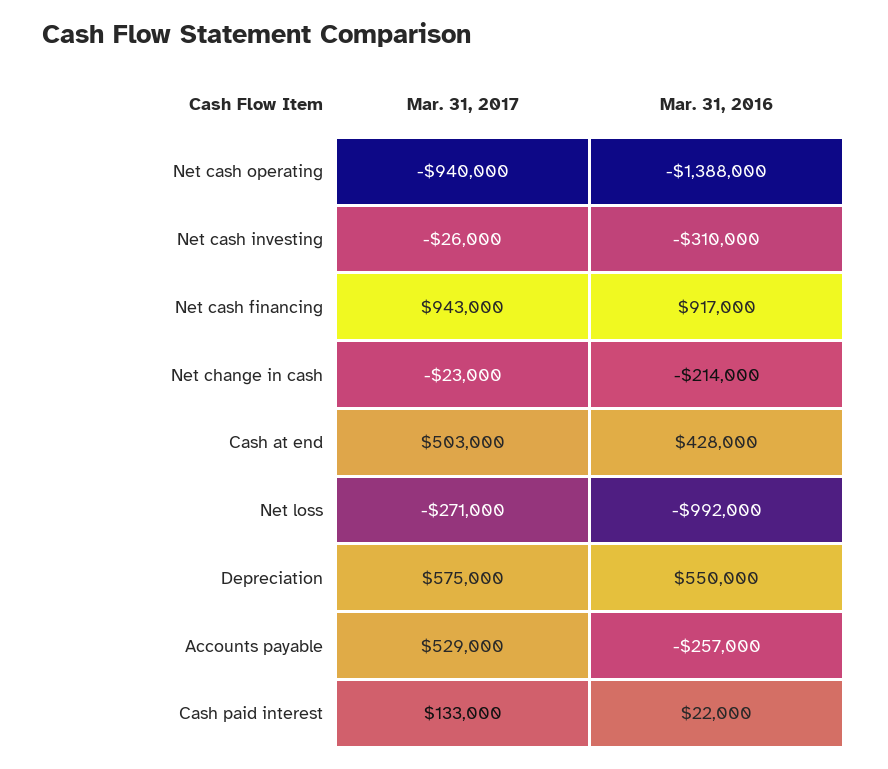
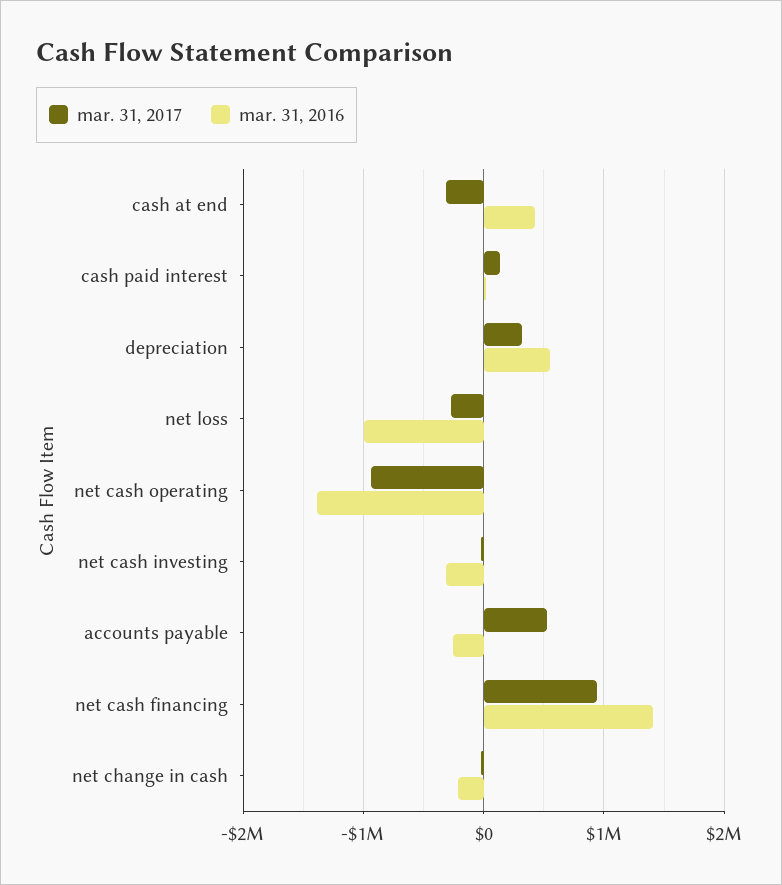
  {
    "Mar. 31, 2017": {
      "Net cash operating": -940000,
      "Net cash investing": -26000,
      "Net cash financing": 943000,
      "Net change in cash": -23000,
-     "Cash at end": 503000,
+     "Cash at end": -300000,
      "Net loss": -271000,
-     "Depreciation": 575000,
+     "Depreciation": 300000,
      "Accounts payable": 529000,
      "Cash paid interest": 133000
    },
    "Mar. 31, 2016": {
      "Net cash operating": -1388000,
      "Net cash investing": -310000,
-     "Net cash financing": 917000,
+     "Net cash financing": 1400000,
      "Net change in cash": -214000,
      "Cash at end": 428000,
      "Net loss": -992000,
      "Depreciation": 550000,
      "Accounts payable": -257000,
      "Cash paid interest": 22000
    }
  }

